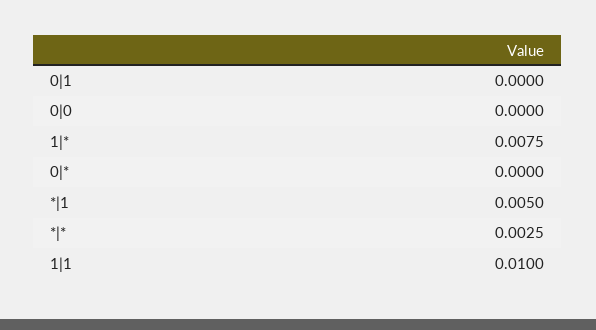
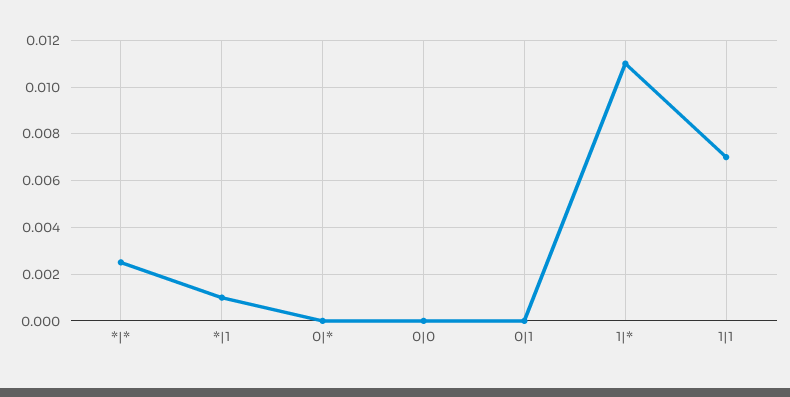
  {
    "0|1": 0,
    "0|0": 0,
-   "1|*": 0.0075,
+   "1|*": 0.011,
    "0|*": 0,
-   "*|1": 0.005,
+   "*|1": 0.001,
    "*|*": 0.0025,
-   "1|1": 0.01
+   "1|1": 0.007
  }

